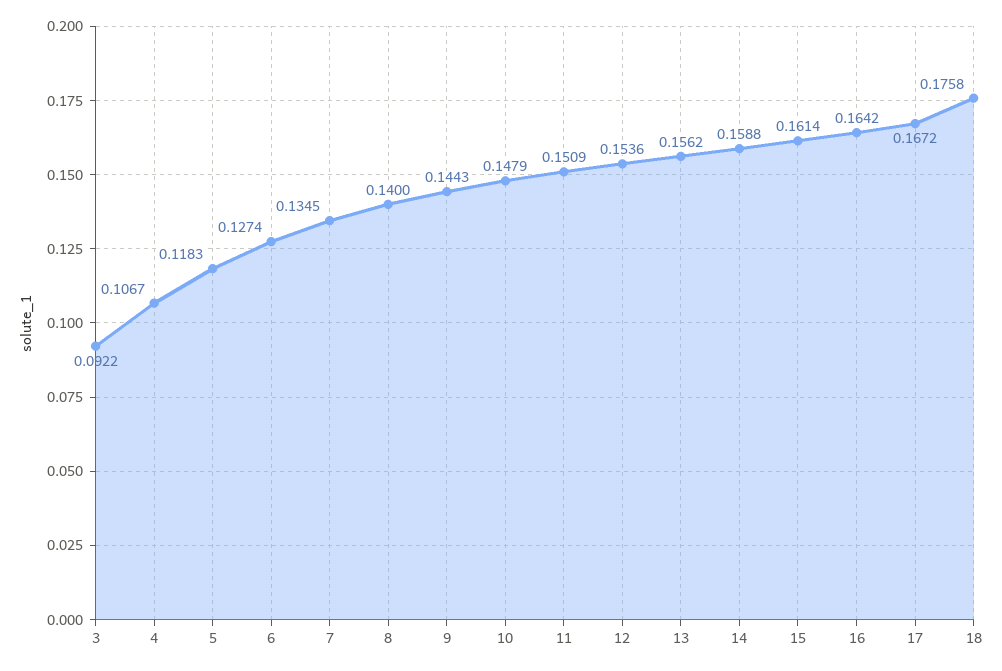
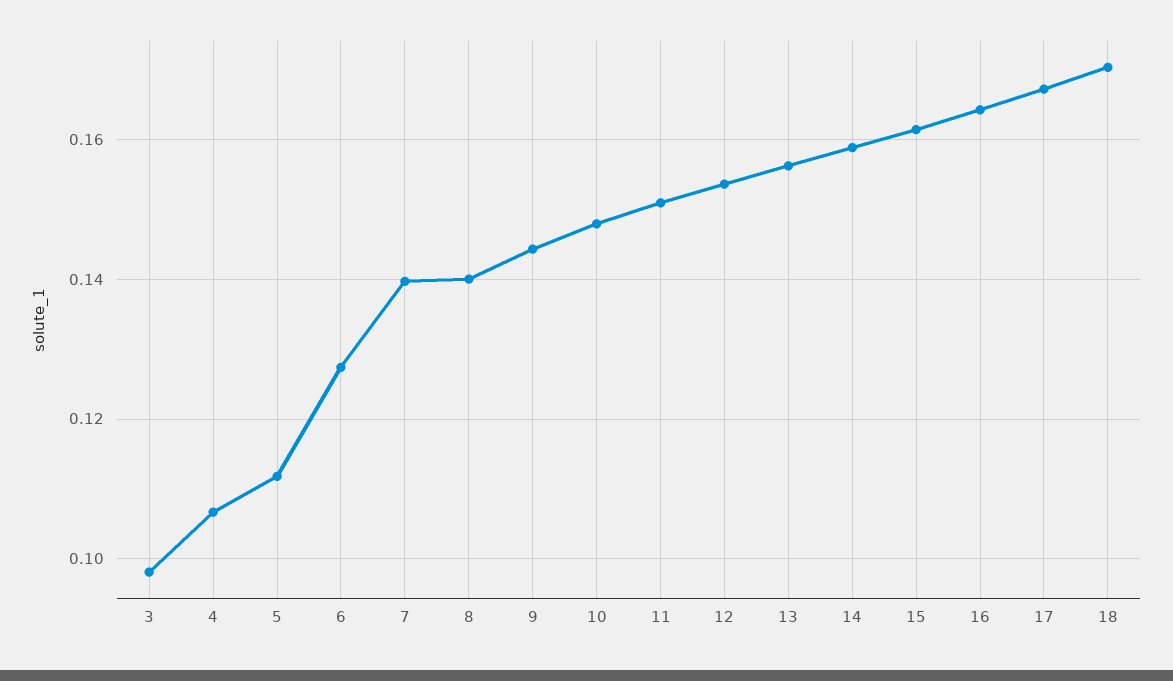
  {
-   "3": 0.0922,
+   "3": 0.098,
    "4": 0.1067,
-   "5": 0.1183,
+   "5": 0.112,
    "6": 0.1274,
-   "7": 0.1345,
+   "7": 0.14,
    "8": 0.14,
    "9": 0.1443,
    "10": 0.1479,
    "11": 0.1509,
    "12": 0.1536,
    "13": 0.1562,
    "14": 0.1588,
    "15": 0.1614,
    "16": 0.1642,
    "17": 0.1672,
-   "18": 0.1758
+   "18": 0.17
  }

